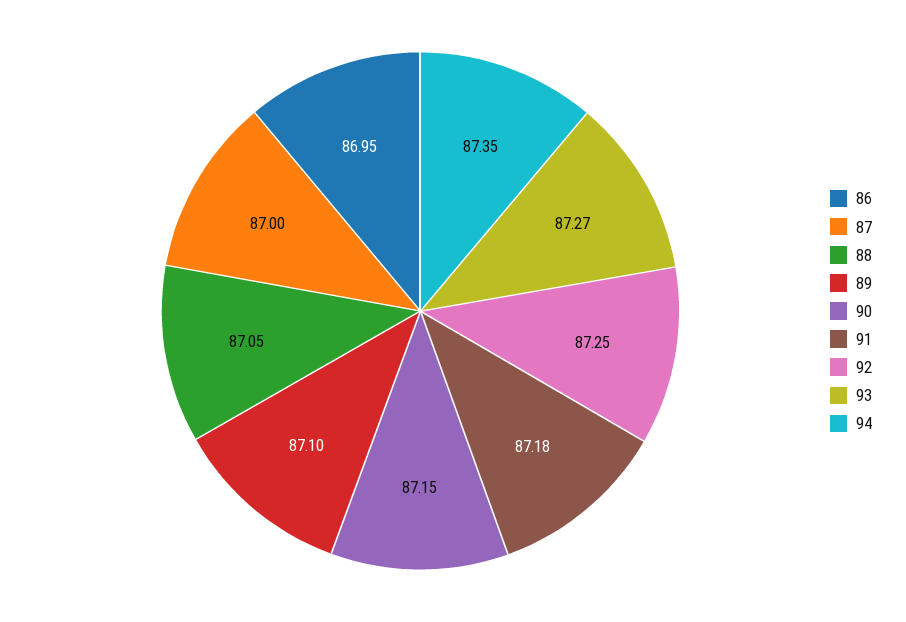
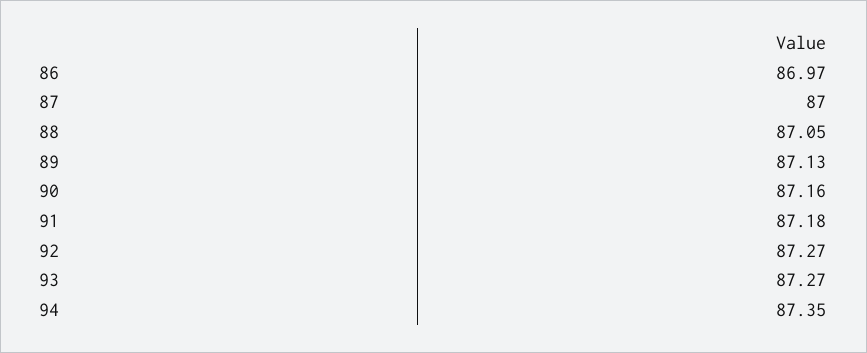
  {
-   "86": 86.95,
+   "86": 86.97,
    "87": 87,
    "88": 87.05,
-   "89": 87.1,
+   "89": 87.13,
-   "90": 87.15,
+   "90": 87.16,
    "91": 87.18,
-   "92": 87.25,
+   "92": 87.27,
    "93": 87.27,
    "94": 87.35
  }

